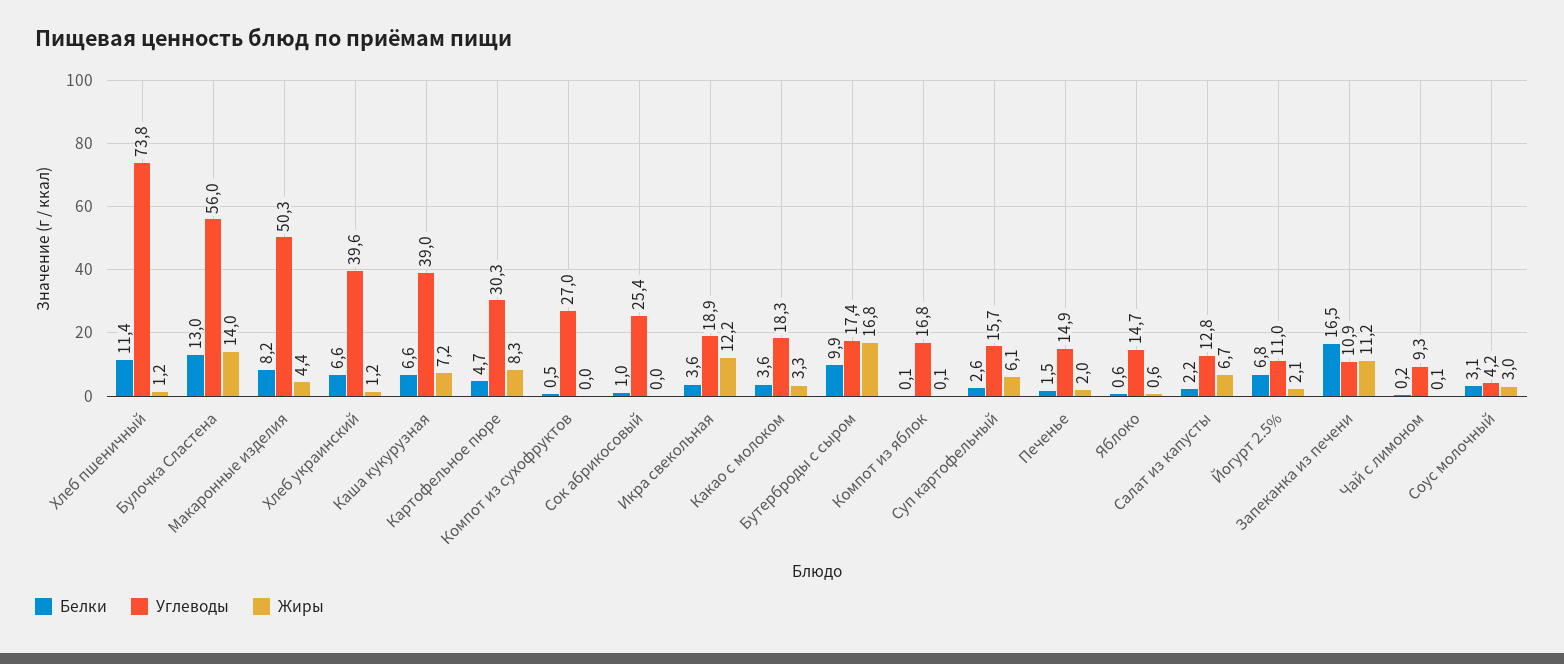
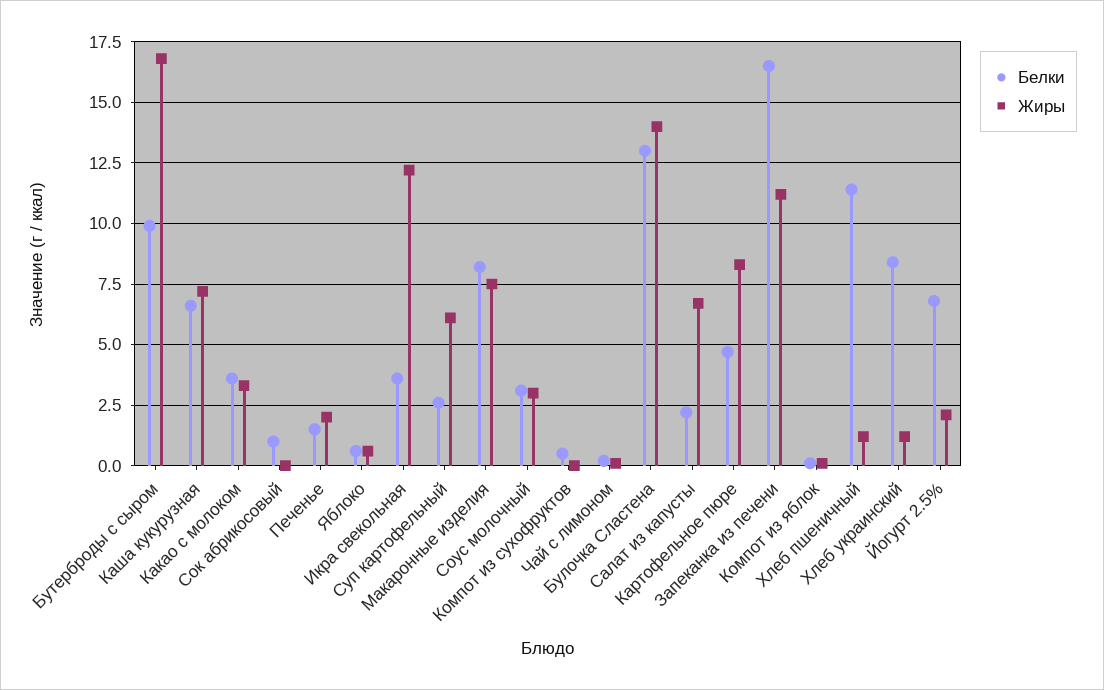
  {
    "Белки": {
      "Хлеб пшеничный": 11.4,
      "Булочка Сластена": 13,
      "Макаронные изделия": 8.2,
-     "Хлеб украинский": 6.6,
+     "Хлеб украинский": 8.5,
      "Каша кукурузная": 6.6,
      "Картофельное пюре": 4.7,
      "Компот из сухофруктов": 0.5,
      "Сок абрикосовый": 1,
      "Икра свекольная": 3.6,
      "Какао с молоком": 3.6,
      "Бутерброды с сыром": 9.9,
      "Компот из яблок": 0.1,
      "Суп картофельный": 2.6,
      "Печенье": 1.5,
      "Яблоко": 0.6,
      "Салат из капусты": 2.2,
      "Йогурт 2.5%": 6.8,
      "Запеканка из печени": 16.5,
      "Чай с лимоном": 0.2,
      "Соус молочный": 3.1
    },
-   "Углеводы": {
-     "Хлеб пшеничный": 73.8,
-     "Булочка Сластена": 56,
-     "Макаронные изделия": 50.3,
-     "Хлеб украинский": 39.6,
-     "Каша кукурузная": 39,
-     "Картофельное пюре": 30.3,
-     "Компот из сухофруктов": 27,
-     "Сок абрикосовый": 25.4,
-     "Икра свекольная": 18.9,
-     "Какао с молоком": 18.3,
-     "Бутерброды с сыром": 17.4,
-     "Компот из яблок": 16.8,
-     "Суп картофельный": 15.7,
-     "Печенье": 14.9,
-     "Яблоко": 14.7,
-     "Салат из капусты": 12.8,
-     "Йогурт 2.5%": 11,
-     "Запеканка из печени": 10.9,
-     "Чай с лимоном": 9.3,
-     "Соус молочный": 4.2
-   },
    "Жиры": {
      "Хлеб пшеничный": 1.2,
      "Булочка Сластена": 14,
-     "Макаронные изделия": 4.4,
+     "Макаронные изделия": 7.5,
      "Хлеб украинский": 1.2,
      "Каша кукурузная": 7.2,
      "Картофельное пюре": 8.3,
      "Компот из сухофруктов": 0,
      "Сок абрикосовый": 0,
      "Икра свекольная": 12.2,
      "Какао с молоком": 3.3,
      "Бутерброды с сыром": 16.8,
      "Компот из яблок": 0.1,
      "Суп картофельный": 6.1,
      "Печенье": 2,
      "Яблоко": 0.6,
      "Салат из капусты": 6.7,
      "Йогурт 2.5%": 2.1,
      "Запеканка из печени": 11.2,
      "Чай с лимоном": 0.1,
      "Соус молочный": 3
    }
  }

